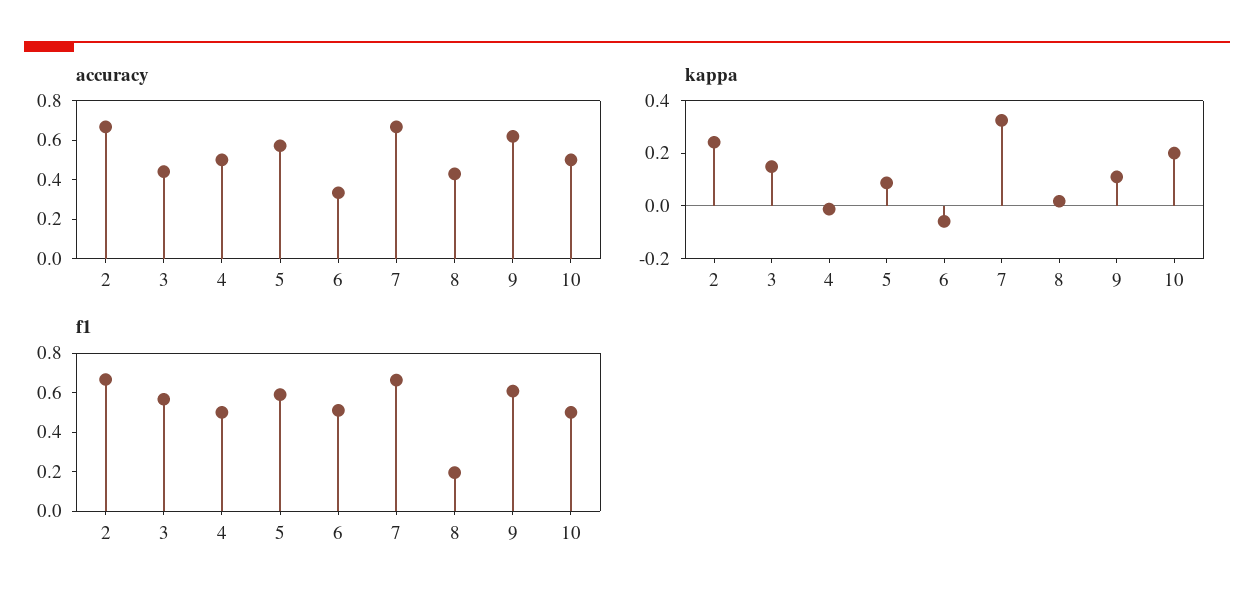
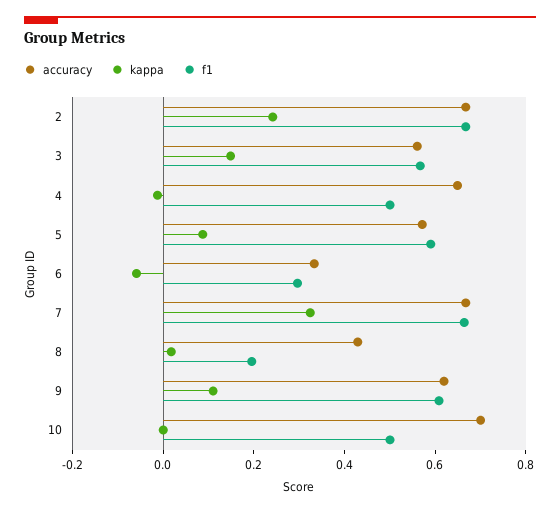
  {
    "accuracy": {
      "2": 0.65,
-     "3": 0.45,
+     "3": 0.55,
-     "4": 0.5,
+     "4": 0.65,
      "5": 0.55,
      "6": 0.35,
      "7": 0.65,
      "8": 0.45,
      "9": 0.6,
-     "10": 0.5
+     "10": 0.7
    },
    "kappa": {
      "2": 0.25,
      "3": 0.15,
      "4": 0,
      "5": 0.1,
      "6": -0.05,
      "7": 0.3,
      "8": 0,
      "9": 0.1,
-     "10": 0.2
+     "10": 0
    },
    "f1": {
      "2": 0.65,
      "3": 0.55,
      "4": 0.5,
      "5": 0.6,
-     "6": 0.5,
+     "6": 0.3,
      "7": 0.65,
      "8": 0.2,
      "9": 0.6,
      "10": 0.5
    }
  }

